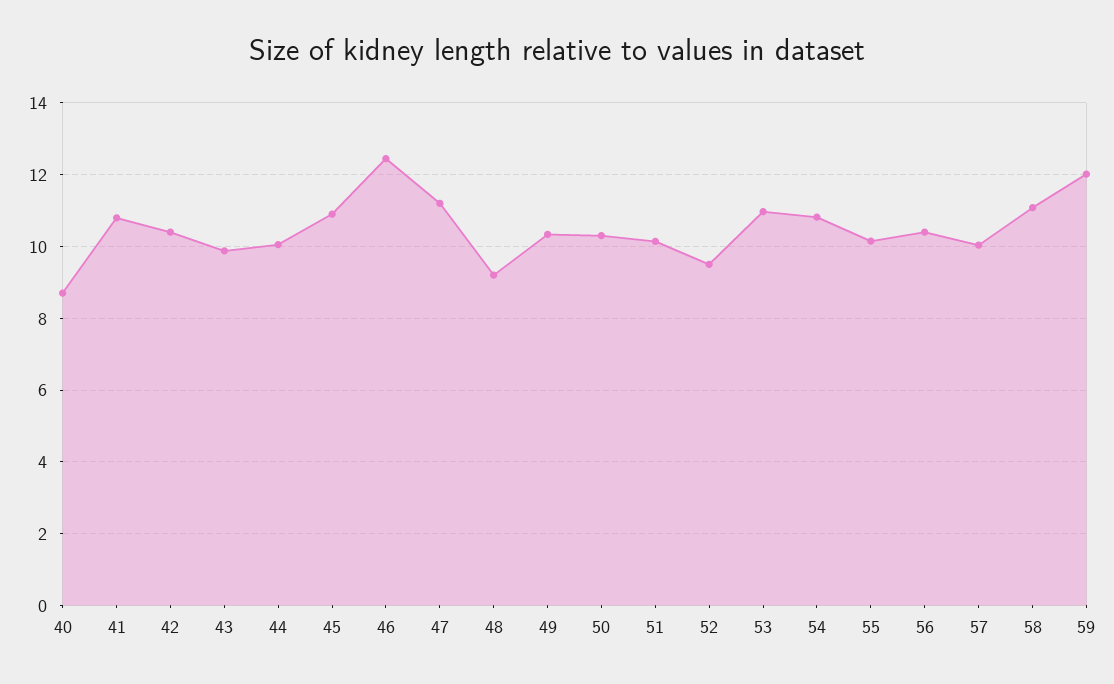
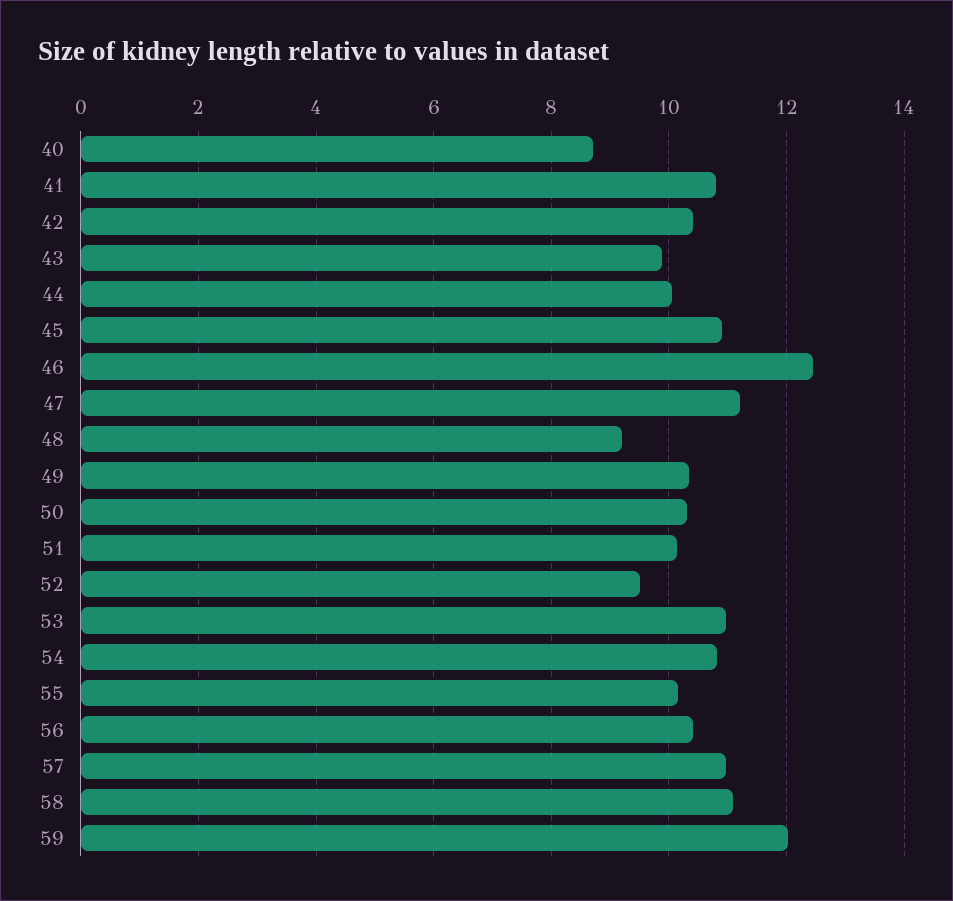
  {
    "40": 8.8,
    "41": 10.8,
    "42": 10.4,
    "43": 9.8,
    "44": 10,
    "45": 11,
    "46": 12.4,
    "47": 11.2,
    "48": 9.2,
    "49": 10.4,
    "50": 10.4,
    "51": 10.2,
    "52": 9.6,
    "53": 11,
    "54": 10.8,
    "55": 10.2,
    "56": 10.4,
-   "57": 10,
+   "57": 11,
    "58": 11,
    "59": 12
  }

